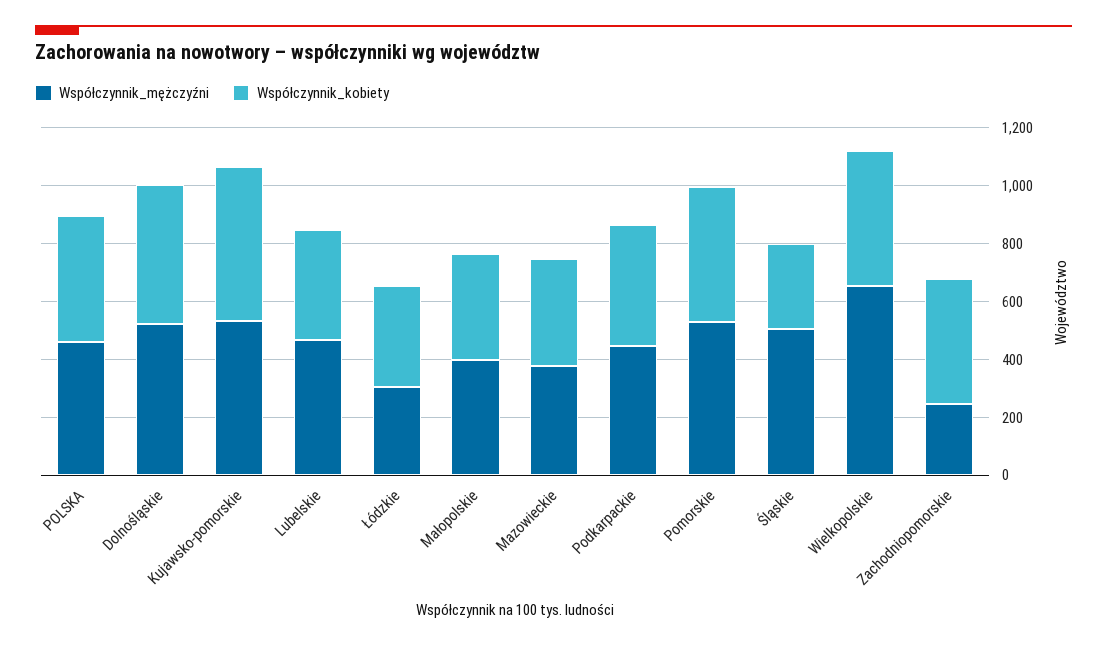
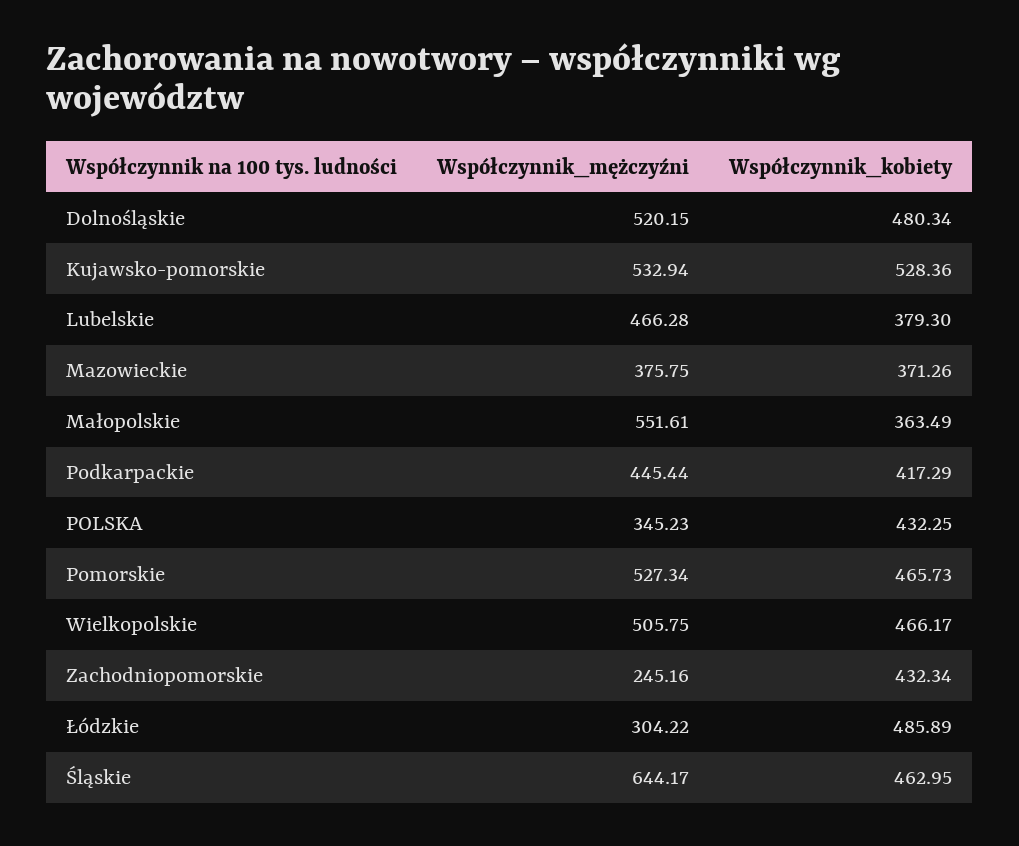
  {
    "Współczynnik_mężczyźni": {
-     "POLSKA": 450,
+     "POLSKA": 345.23,
      "Dolnośląskie": 520.15,
      "Kujawsko-pomorskie": 532.94,
      "Lubelskie": 466.28,
      "Łódzkie": 304.22,
-     "Małopolskie": 400,
+     "Małopolskie": 551.61,
      "Mazowieckie": 375.75,
      "Podkarpackie": 445.44,
      "Pomorskie": 527.34,
-     "Śląskie": 500,
+     "Śląskie": 644.17,
-     "Wielkopolskie": 650,
+     "Wielkopolskie": 505.75,
      "Zachodniopomorskie": 245.16
    },
    "Współczynnik_kobiety": {
      "POLSKA": 432.25,
      "Dolnośląskie": 480.34,
      "Kujawsko-pomorskie": 528.36,
      "Lubelskie": 379.3,
-     "Łódzkie": 350,
+     "Łódzkie": 485.89,
      "Małopolskie": 363.49,
      "Mazowieckie": 371.26,
      "Podkarpackie": 417.29,
      "Pomorskie": 465.73,
-     "Śląskie": 300,
+     "Śląskie": 462.95,
      "Wielkopolskie": 466.17,
      "Zachodniopomorskie": 432.34
    }
  }

